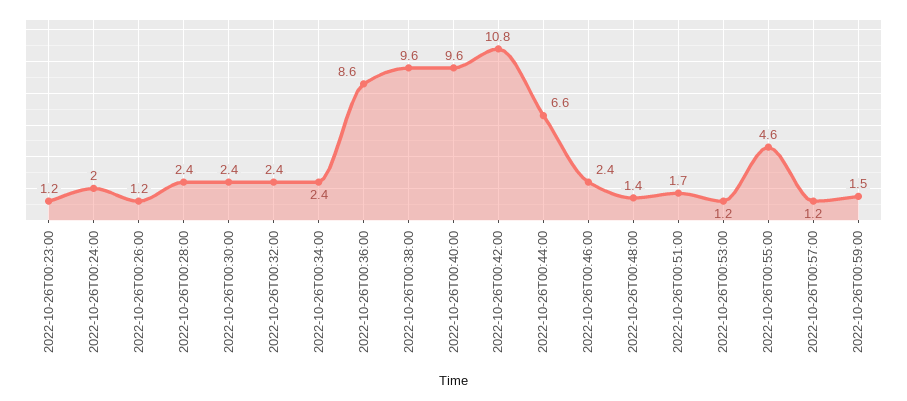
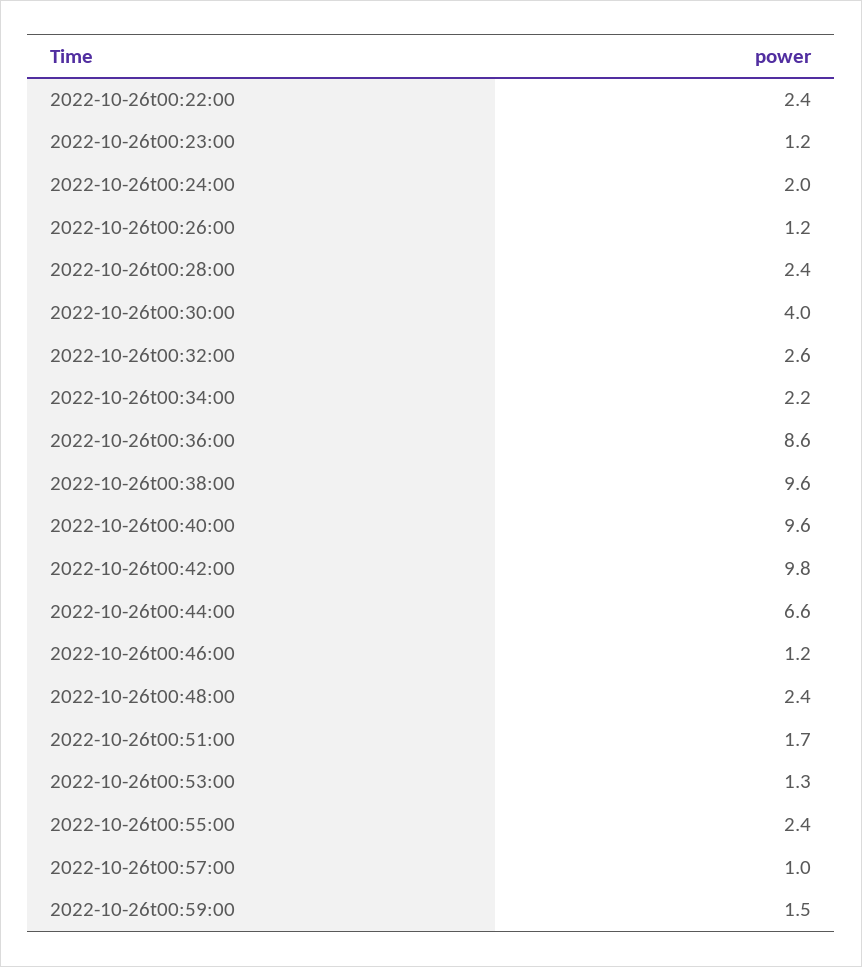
  {
    "2022-10-26T00:23:00": 1.2,
    "2022-10-26T00:24:00": 2,
    "2022-10-26T00:26:00": 1.2,
    "2022-10-26T00:28:00": 2.4,
-   "2022-10-26T00:30:00": 2.4,
+   "2022-10-26T00:30:00": 4,
-   "2022-10-26T00:32:00": 2.4,
+   "2022-10-26T00:32:00": 2.6,
-   "2022-10-26T00:34:00": 2.4,
+   "2022-10-26T00:34:00": 2.2,
    "2022-10-26T00:36:00": 8.6,
    "2022-10-26T00:38:00": 9.6,
    "2022-10-26T00:40:00": 9.6,
-   "2022-10-26T00:42:00": 10.8,
+   "2022-10-26T00:42:00": 9.8,
    "2022-10-26T00:44:00": 6.6,
-   "2022-10-26T00:46:00": 2.4,
+   "2022-10-26T00:46:00": 1.2,
-   "2022-10-26T00:48:00": 1.4,
+   "2022-10-26T00:48:00": 2.4,
    "2022-10-26T00:51:00": 1.7,
-   "2022-10-26T00:53:00": 1.2,
+   "2022-10-26T00:53:00": 1.3,
-   "2022-10-26T00:55:00": 4.6,
+   "2022-10-26T00:55:00": 2.4,
-   "2022-10-26T00:57:00": 1.2,
+   "2022-10-26T00:57:00": 1,
-   "2022-10-26T00:59:00": 1.5
+   "2022-10-26T00:59:00": 1.5,
+   "2022-10-26t00:22:00": 2.4
  }

